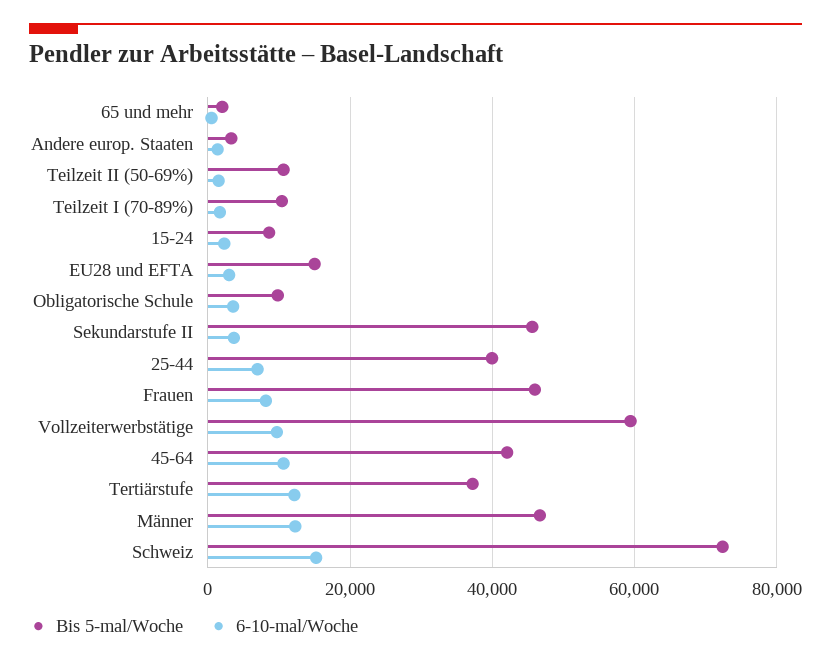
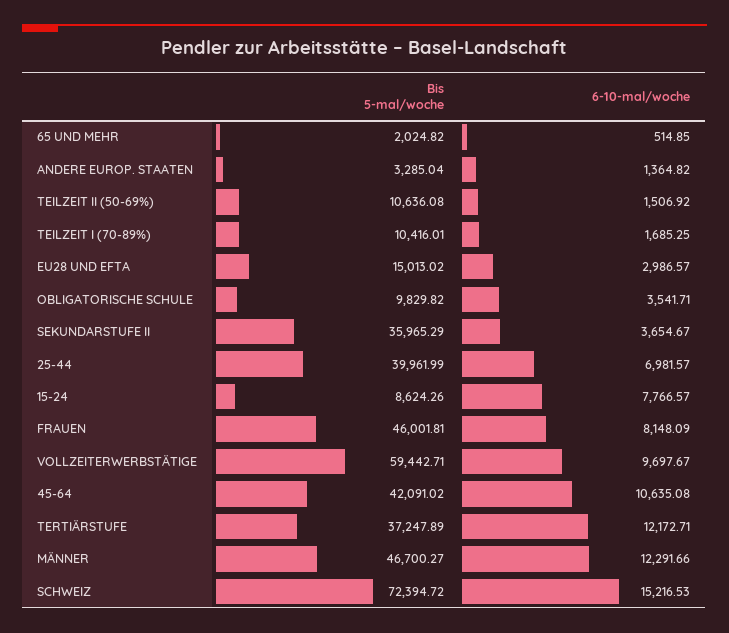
  {
    "Bis 5-mal/Woche": {
      "65 und mehr": 2024.82,
      "Andere europ. Staaten": 3285.04,
      "Teilzeit II (50-69%)": 10636.08,
      "Teilzeit I (70-89%)": 10416.01,
      "15-24": 8624.26,
      "EU28 und EFTA": 15013.02,
      "Obligatorische Schule": 9829.82,
-     "Sekundarstufe II": 46000,
+     "Sekundarstufe II": 35965.29,
      "25-44": 39961.99,
      "Frauen": 46001.81,
      "Vollzeiterwerbstätige": 59442.71,
      "45-64": 42091.02,
      "Tertiärstufe": 37247.89,
      "Männer": 46700.27,
      "Schweiz": 72394.72
    },
    "6-10-mal/Woche": {
      "65 und mehr": 514.85,
      "Andere europ. Staaten": 1364.82,
      "Teilzeit II (50-69%)": 1506.92,
      "Teilzeit I (70-89%)": 1685.25,
-     "15-24": 2000,
+     "15-24": 7766.57,
      "EU28 und EFTA": 2986.57,
      "Obligatorische Schule": 3541.71,
      "Sekundarstufe II": 3654.67,
      "25-44": 6981.57,
      "Frauen": 8148.09,
      "Vollzeiterwerbstätige": 9697.67,
      "45-64": 10635.08,
      "Tertiärstufe": 12172.71,
      "Männer": 12291.66,
      "Schweiz": 15216.53
    }
  }

